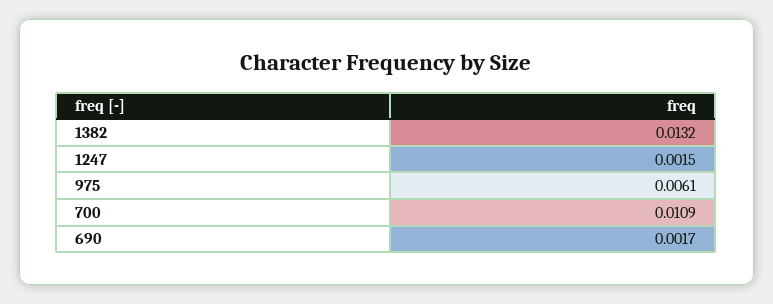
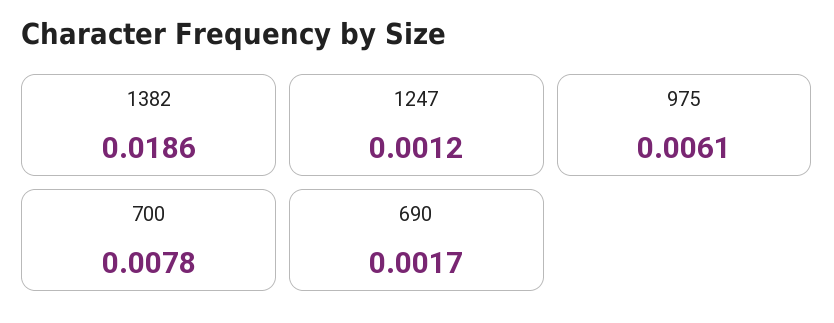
  {
-   "1382": 0.0132,
+   "1382": 0.0186,
-   "1247": 0.0015,
+   "1247": 0.0012,
    "975": 0.0061,
-   "700": 0.0109,
+   "700": 0.0078,
    "690": 0.0017
  }

